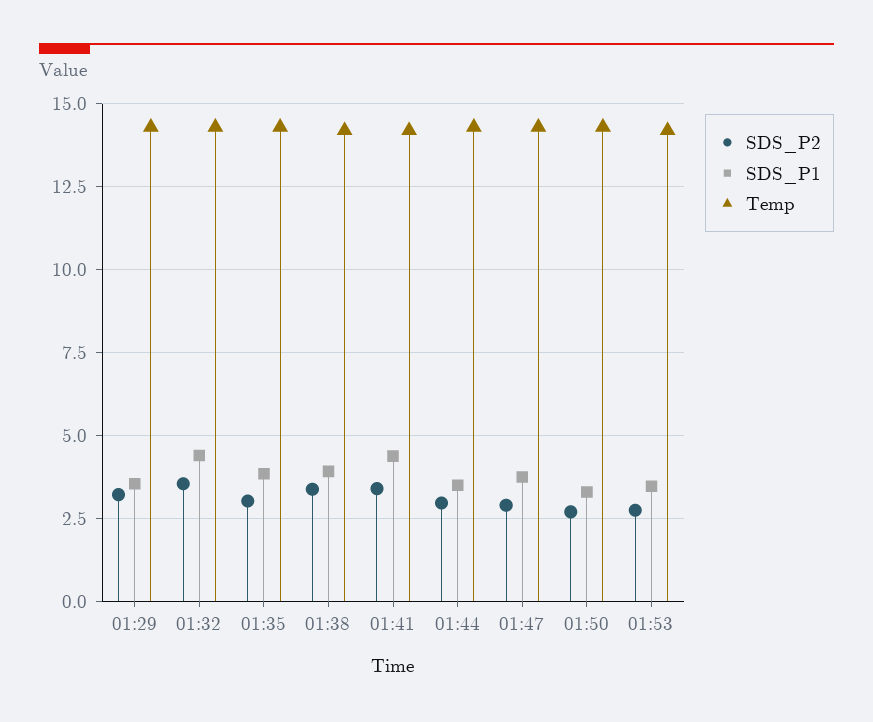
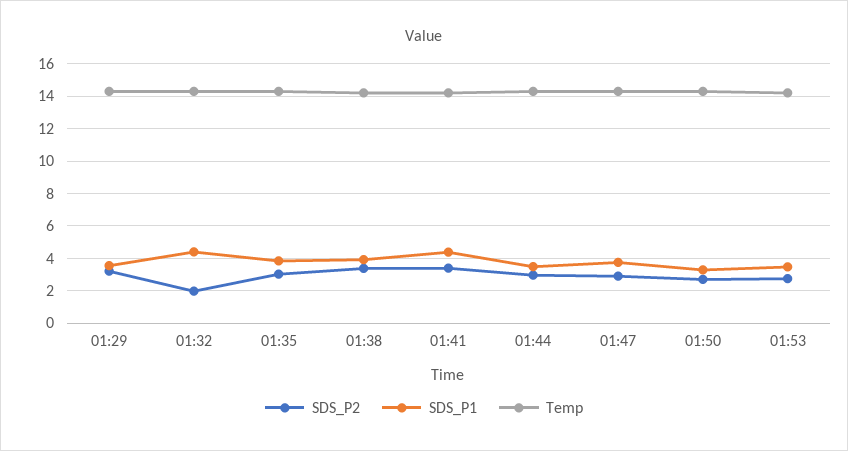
  {
    "SDS_P2": {
      "01:29": 3.25,
-     "01:32": 3.5,
+     "01:32": 2,
      "01:35": 3,
      "01:38": 3.5,
      "01:41": 3.5,
      "01:44": 3,
      "01:47": 3,
      "01:50": 2.75,
      "01:53": 2.75
    },
    "SDS_P1": {
      "01:29": 3.5,
      "01:32": 4.5,
      "01:35": 3.75,
      "01:38": 4,
      "01:41": 4.5,
      "01:44": 3.5,
      "01:47": 3.75,
      "01:50": 3.25,
      "01:53": 3.5
    },
    "Temp": {
      "01:29": 14.25,
      "01:32": 14.25,
      "01:35": 14.25,
      "01:38": 14.25,
      "01:41": 14.25,
      "01:44": 14.25,
      "01:47": 14.25,
      "01:50": 14.25,
      "01:53": 14.25
    }
  }

